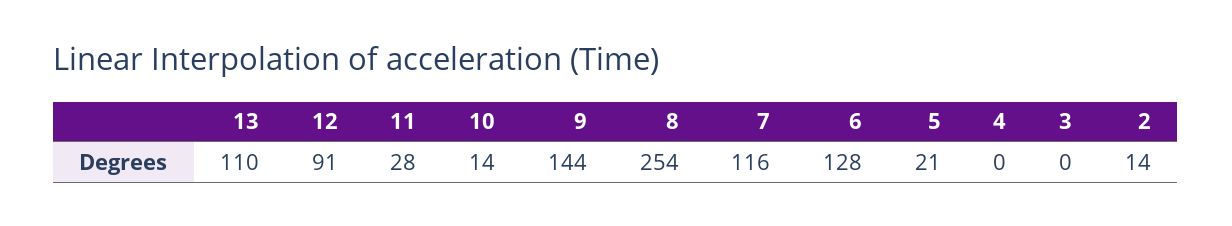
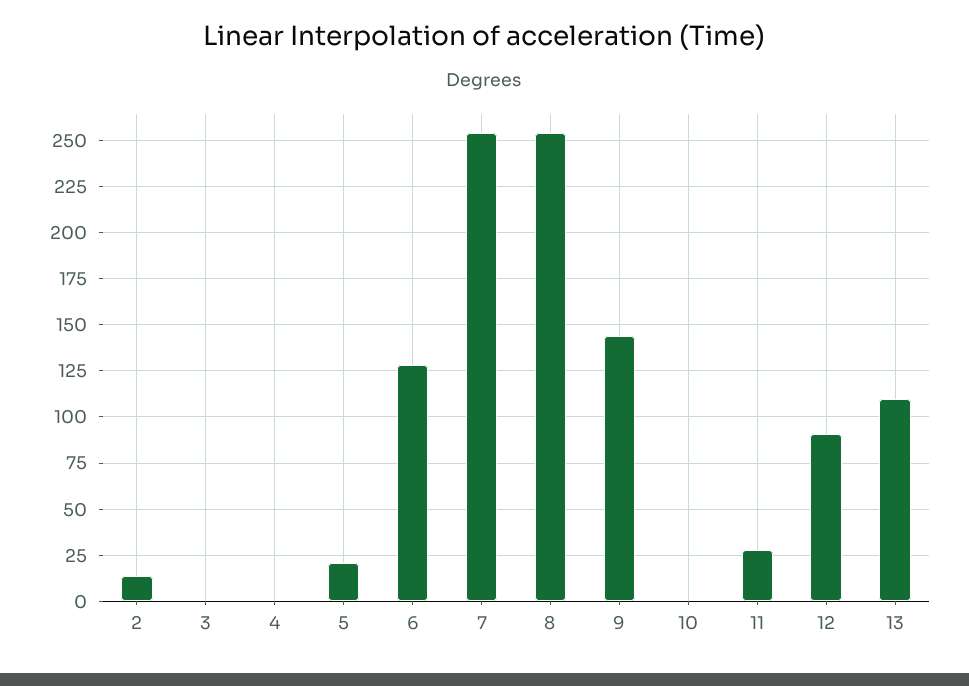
  {
    "13": 110,
    "12": 91,
    "11": 28,
-   "10": 14,
+   "10": 0,
    "9": 144,
    "8": 254,
-   "7": 116,
+   "7": 255,
    "6": 128,
    "5": 21,
    "4": 0,
    "3": 0,
    "2": 14
  }

